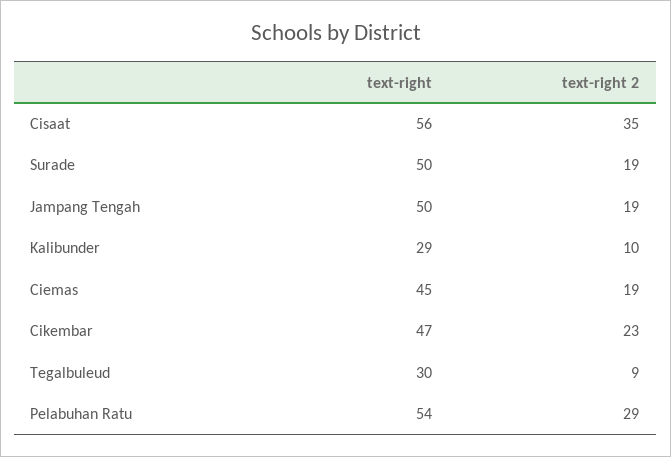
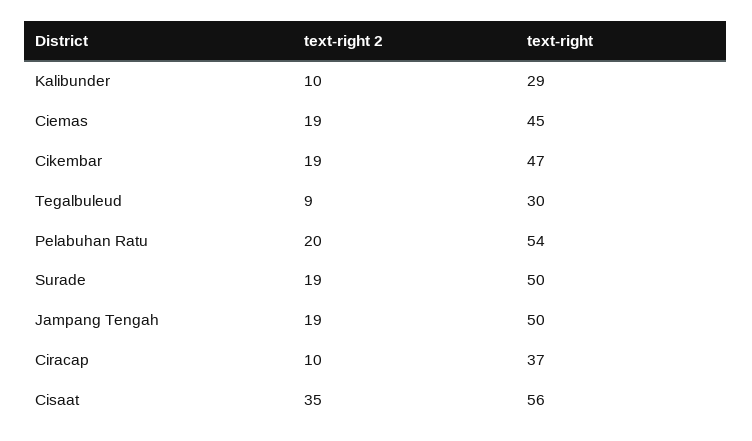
  {
    "text-right": {
      "Cisaat": 56,
      "Surade": 50,
      "Jampang Tengah": 50,
      "Kalibunder": 29,
      "Ciemas": 45,
      "Cikembar": 47,
      "Tegalbuleud": 30,
-     "Pelabuhan Ratu": 54
+     "Pelabuhan Ratu": 54,
+     "Ciracap": 37
    },
    "text-right 2": {
      "Cisaat": 35,
      "Surade": 19,
      "Jampang Tengah": 19,
      "Kalibunder": 10,
      "Ciemas": 19,
-     "Cikembar": 23,
+     "Cikembar": 19,
      "Tegalbuleud": 9,
-     "Pelabuhan Ratu": 29
+     "Pelabuhan Ratu": 20,
+     "Ciracap": 10
    }
  }

